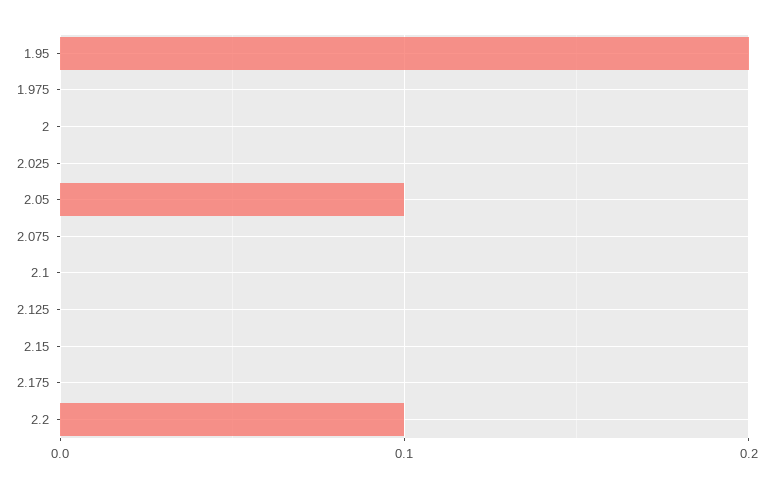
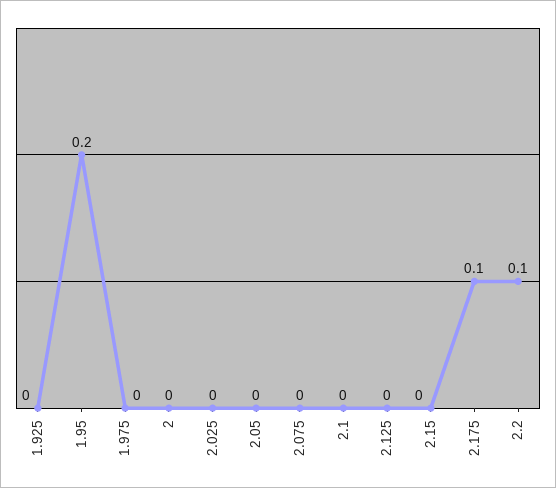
  {
    "1.95": 0.2,
    "1.975": 0,
    "2": 0,
    "2.025": 0,
-   "2.05": 0.1,
+   "2.05": 0,
    "2.075": 0,
    "2.1": 0,
    "2.125": 0,
    "2.15": 0,
-   "2.175": 0,
+   "2.175": 0.1,
-   "2.2": 0.1
+   "2.2": 0.1,
+   "1.925": 0
  }

